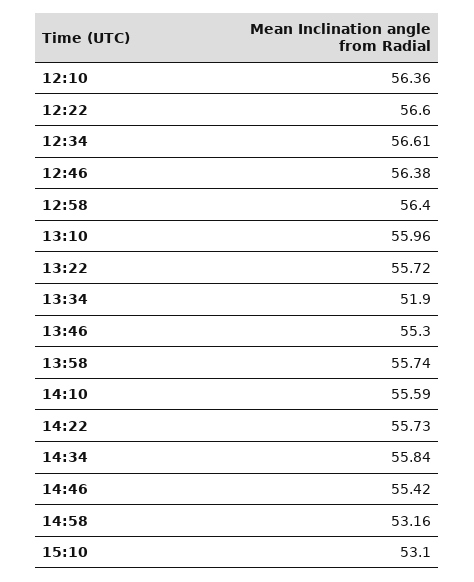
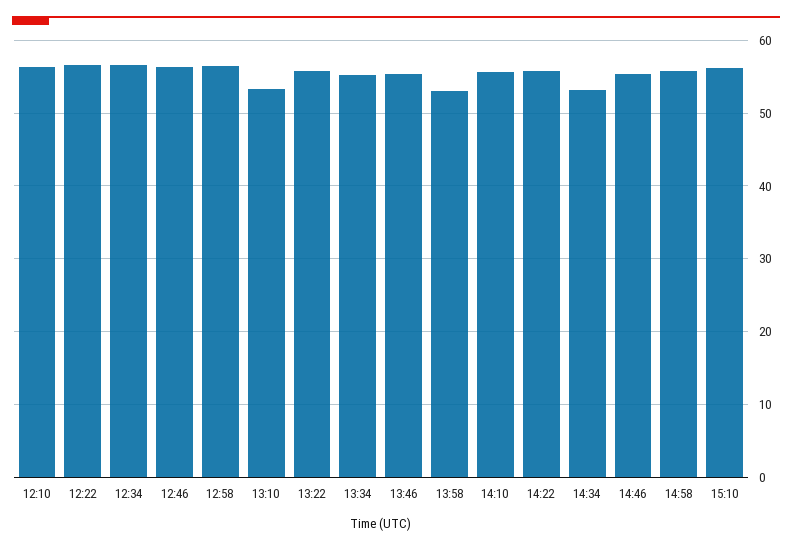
  {
    "12:10": 56.36,
    "12:22": 56.6,
    "12:34": 56.61,
    "12:46": 56.38,
    "12:58": 56.4,
-   "13:10": 55.96,
+   "13:10": 53,
    "13:22": 55.72,
-   "13:34": 51.9,
+   "13:34": 55,
    "13:46": 55.3,
-   "13:58": 55.74,
+   "13:58": 53,
    "14:10": 55.59,
    "14:22": 55.73,
-   "14:34": 55.84,
+   "14:34": 53,
    "14:46": 55.42,
-   "14:58": 53.16,
+   "14:58": 56,
-   "15:10": 53.1
+   "15:10": 56
  }

